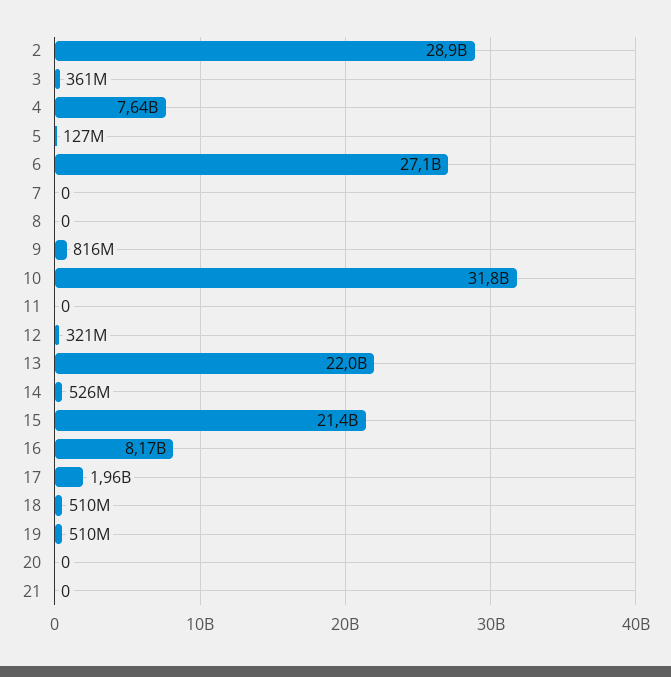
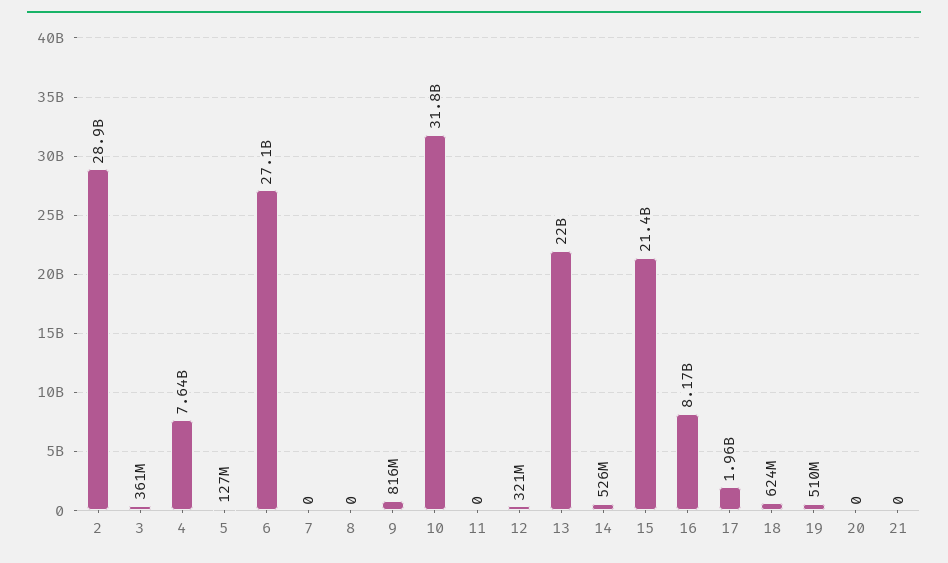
  {
    "2": 28900000000,
    "3": 361000000,
    "4": 7640000000,
    "5": 127000000,
    "6": 27100000000,
    "7": 0,
    "8": 0,
    "9": 816000000,
    "10": 31800000000,
    "11": 0,
    "12": 321000000,
    "13": 22000000000,
    "14": 526000000,
    "15": 21400000000,
    "16": 8170000000,
    "17": 1960000000,
-   "18": 510000000,
+   "18": 624000000,
    "19": 510000000,
    "20": 0,
    "21": 0
  }

